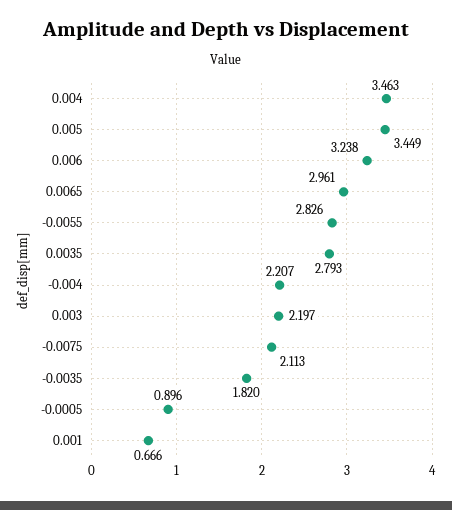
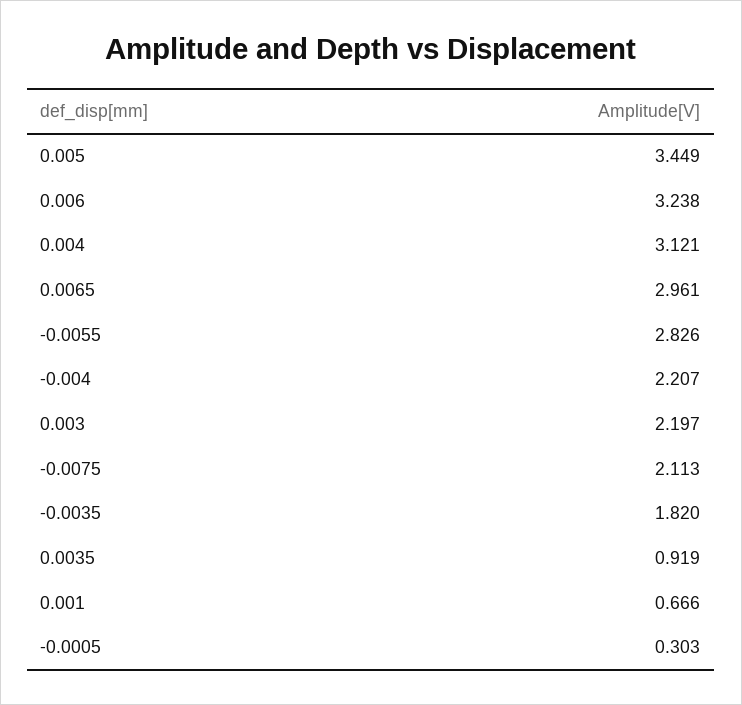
  {
-   "0.004": 3.463,
+   "0.004": 3.121,
    "0.005": 3.449,
    "0.006": 3.238,
    "0.0065": 2.961,
    "-0.0055": 2.826,
-   "0.0035": 2.793,
+   "0.0035": 0.919,
    "-0.004": 2.207,
    "0.003": 2.197,
    "-0.0075": 2.113,
    "-0.0035": 1.82,
-   "-0.0005": 0.896,
+   "-0.0005": 0.303,
    "0.001": 0.666
  }

